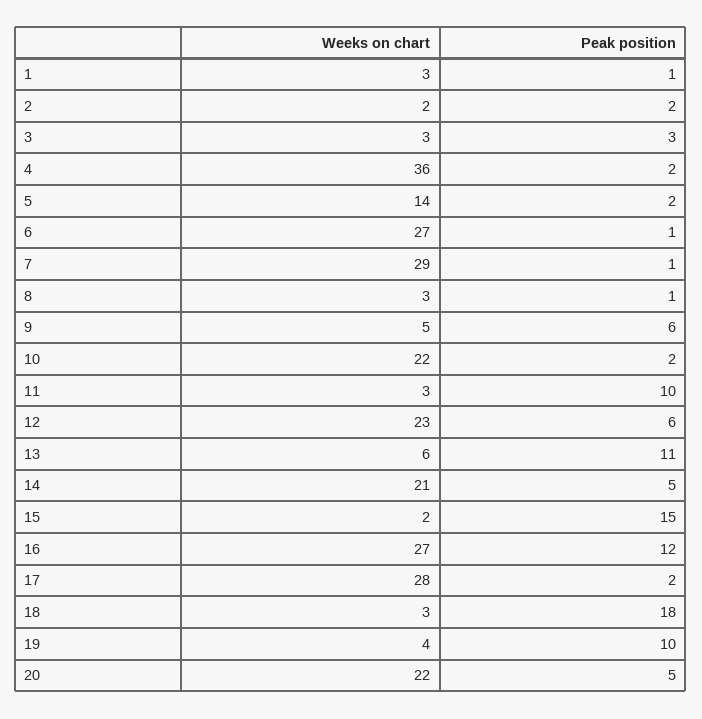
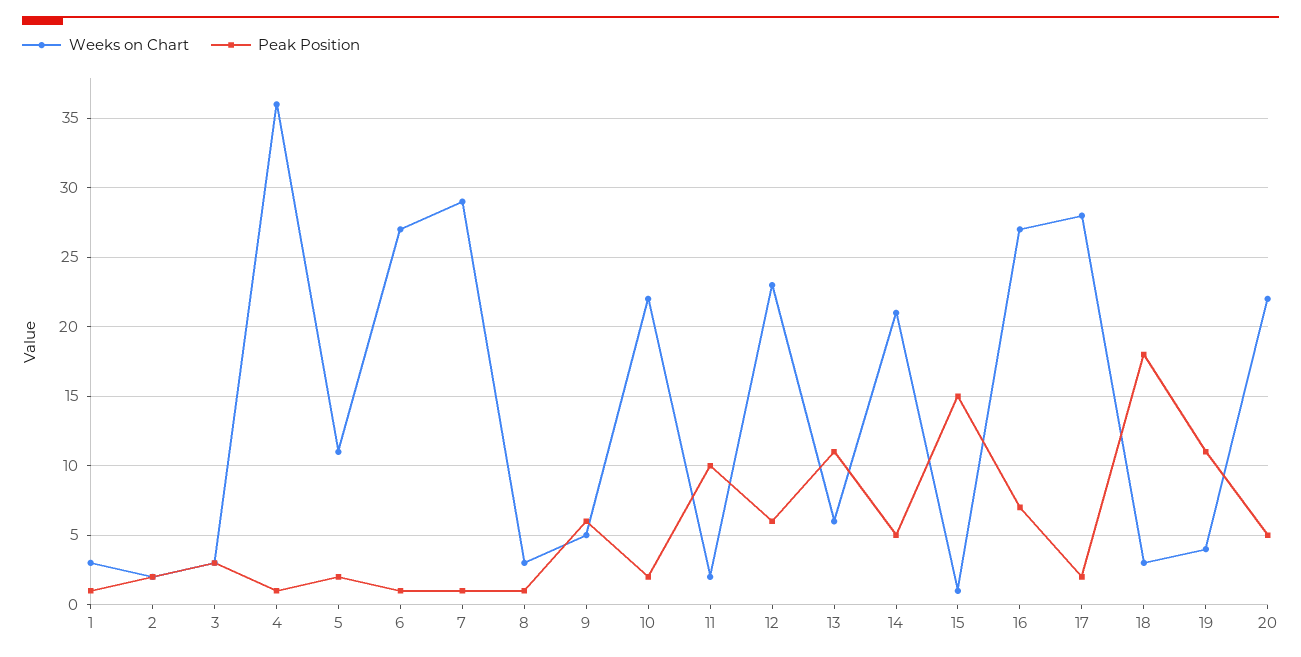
  {
    "Weeks on chart": {
      "1": 3,
      "2": 2,
      "3": 3,
      "4": 36,
-     "5": 14,
+     "5": 11,
      "6": 27,
      "7": 29,
      "8": 3,
      "9": 5,
      "10": 22,
-     "11": 3,
+     "11": 2,
      "12": 23,
      "13": 6,
      "14": 21,
-     "15": 2,
+     "15": 1,
      "16": 27,
      "17": 28,
      "18": 3,
      "19": 4,
      "20": 22
    },
    "Peak position": {
      "1": 1,
      "2": 2,
      "3": 3,
-     "4": 2,
+     "4": 1,
      "5": 2,
      "6": 1,
      "7": 1,
      "8": 1,
      "9": 6,
      "10": 2,
      "11": 10,
      "12": 6,
      "13": 11,
      "14": 5,
      "15": 15,
-     "16": 12,
+     "16": 7,
      "17": 2,
      "18": 18,
-     "19": 10,
+     "19": 11,
      "20": 5
    }
  }

